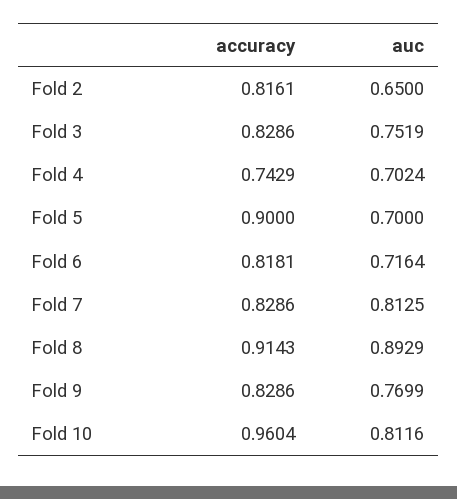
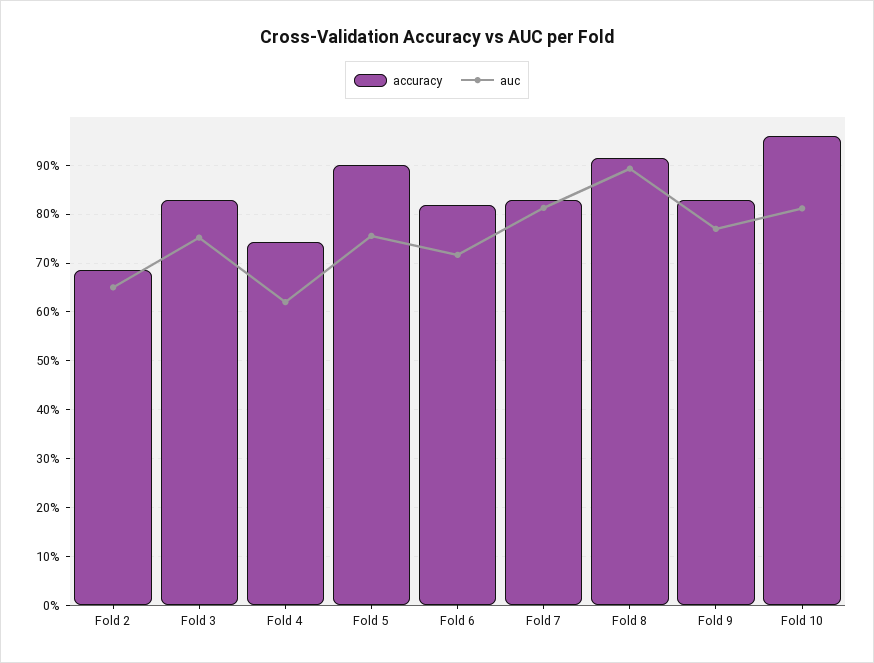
  {
    "accuracy": {
-     "Fold 2": 0.8161,
+     "Fold 2": 0.68,
      "Fold 3": 0.8286,
      "Fold 4": 0.7429,
      "Fold 5": 0.9,
      "Fold 6": 0.8181,
      "Fold 7": 0.8286,
      "Fold 8": 0.9143,
      "Fold 9": 0.8286,
      "Fold 10": 0.9604
    },
    "auc": {
      "Fold 2": 0.65,
      "Fold 3": 0.7519,
-     "Fold 4": 0.7024,
+     "Fold 4": 0.62,
-     "Fold 5": 0.7,
+     "Fold 5": 0.76,
      "Fold 6": 0.7164,
      "Fold 7": 0.8125,
      "Fold 8": 0.8929,
      "Fold 9": 0.7699,
      "Fold 10": 0.8116
    }
  }

